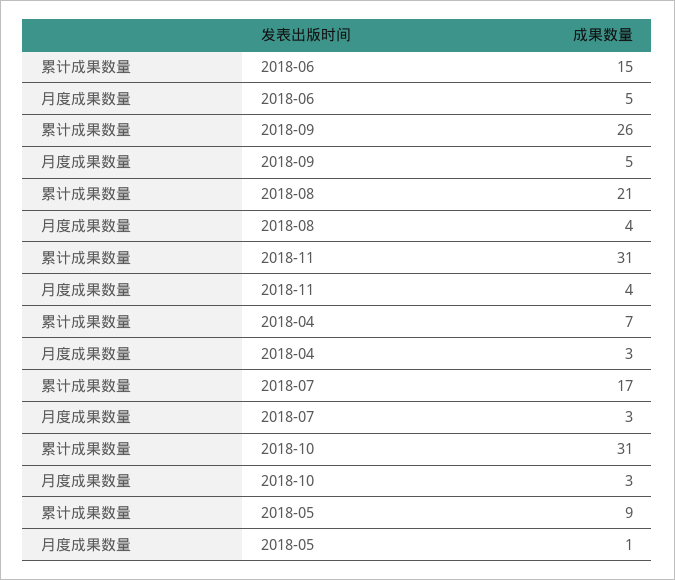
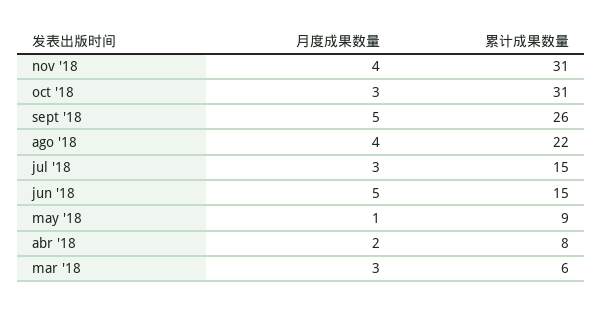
  {
    "累计成果数量": {
      "2018-06": 15,
      "2018-09": 26,
-     "2018-08": 21,
+     "2018-08": 22,
      "2018-11": 31,
-     "2018-04": 7,
+     "2018-04": 8,
-     "2018-07": 17,
+     "2018-07": 15,
      "2018-10": 31,
-     "2018-05": 9
+     "2018-05": 9,
+     "mar '18": 6
    },
    "月度成果数量": {
      "2018-06": 5,
      "2018-09": 5,
      "2018-08": 4,
      "2018-11": 4,
-     "2018-04": 3,
+     "2018-04": 2,
      "2018-07": 3,
      "2018-10": 3,
-     "2018-05": 1
+     "2018-05": 1,
+     "mar '18": 3
    }
  }

